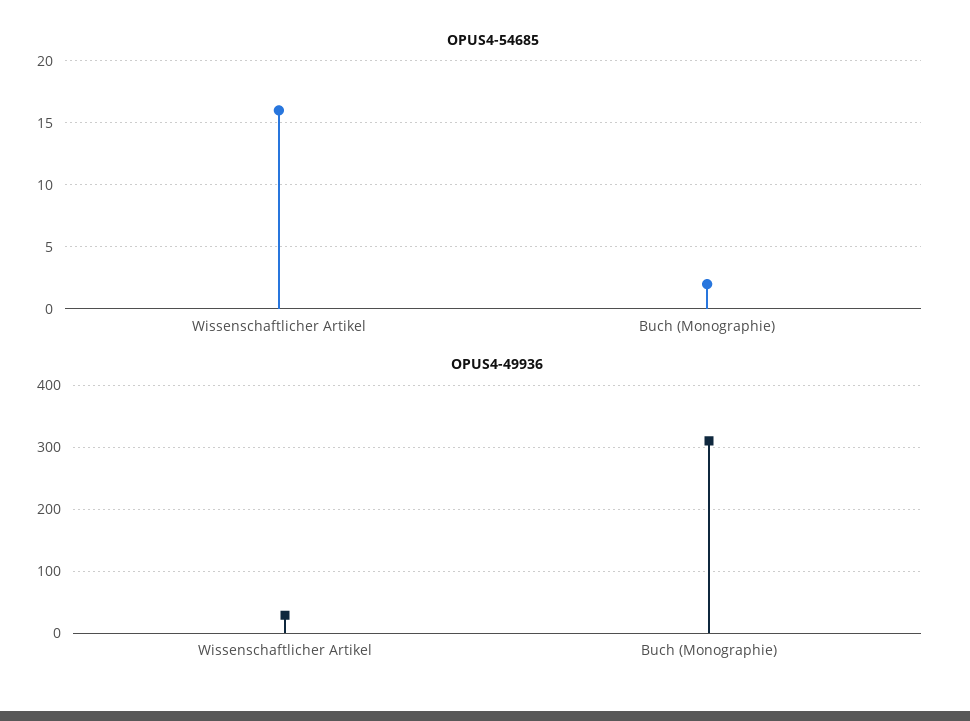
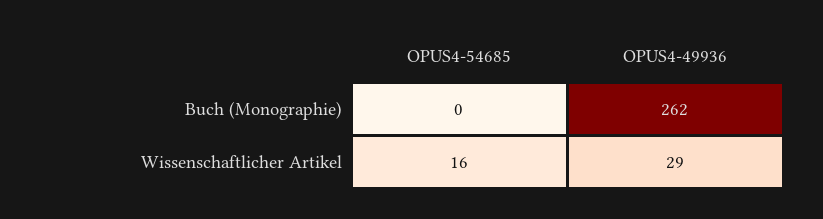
  {
    "OPUS4-54685": {
      "Wissenschaftlicher Artikel": 16,
-     "Buch (Monographie)": 2
+     "Buch (Monographie)": 0
    },
    "OPUS4-49936": {
      "Wissenschaftlicher Artikel": 29,
-     "Buch (Monographie)": 310
+     "Buch (Monographie)": 262
    }
  }

